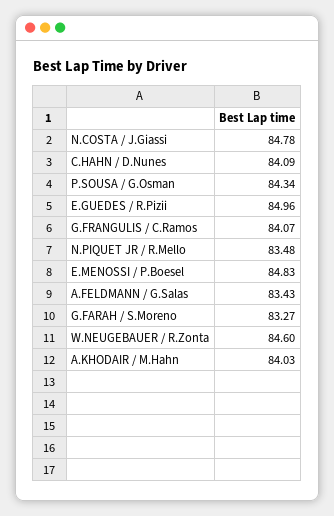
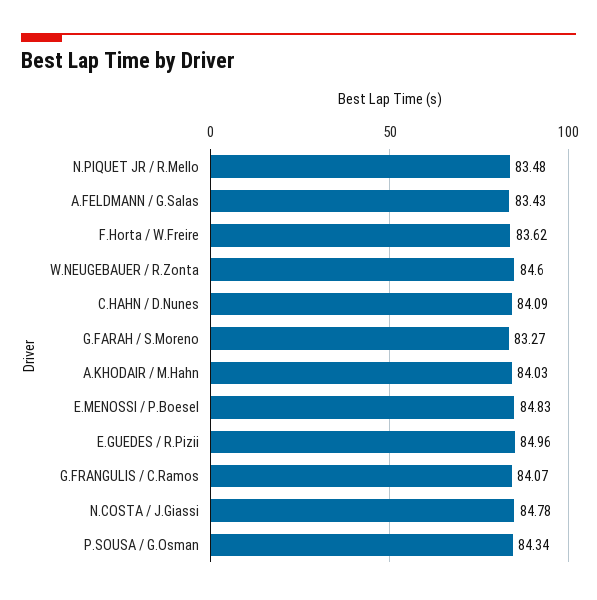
  {
    "N.COSTA / J.Giassi": 84.78,
    "C.HAHN / D.Nunes": 84.09,
    "P.SOUSA / G.Osman": 84.34,
    "E.GUEDES / R.Pizii": 84.96,
    "G.FRANGULIS / C.Ramos": 84.07,
    "N.PIQUET JR / R.Mello": 83.48,
    "E.MENOSSI / P.Boesel": 84.83,
    "A.FELDMANN / G.Salas": 83.43,
    "G.FARAH / S.Moreno": 83.27,
    "W.NEUGEBAUER / R.Zonta": 84.6,
-   "A.KHODAIR / M.Hahn": 84.03
+   "A.KHODAIR / M.Hahn": 84.03,
+   "F.Horta / W.Freire": 83.62
  }

